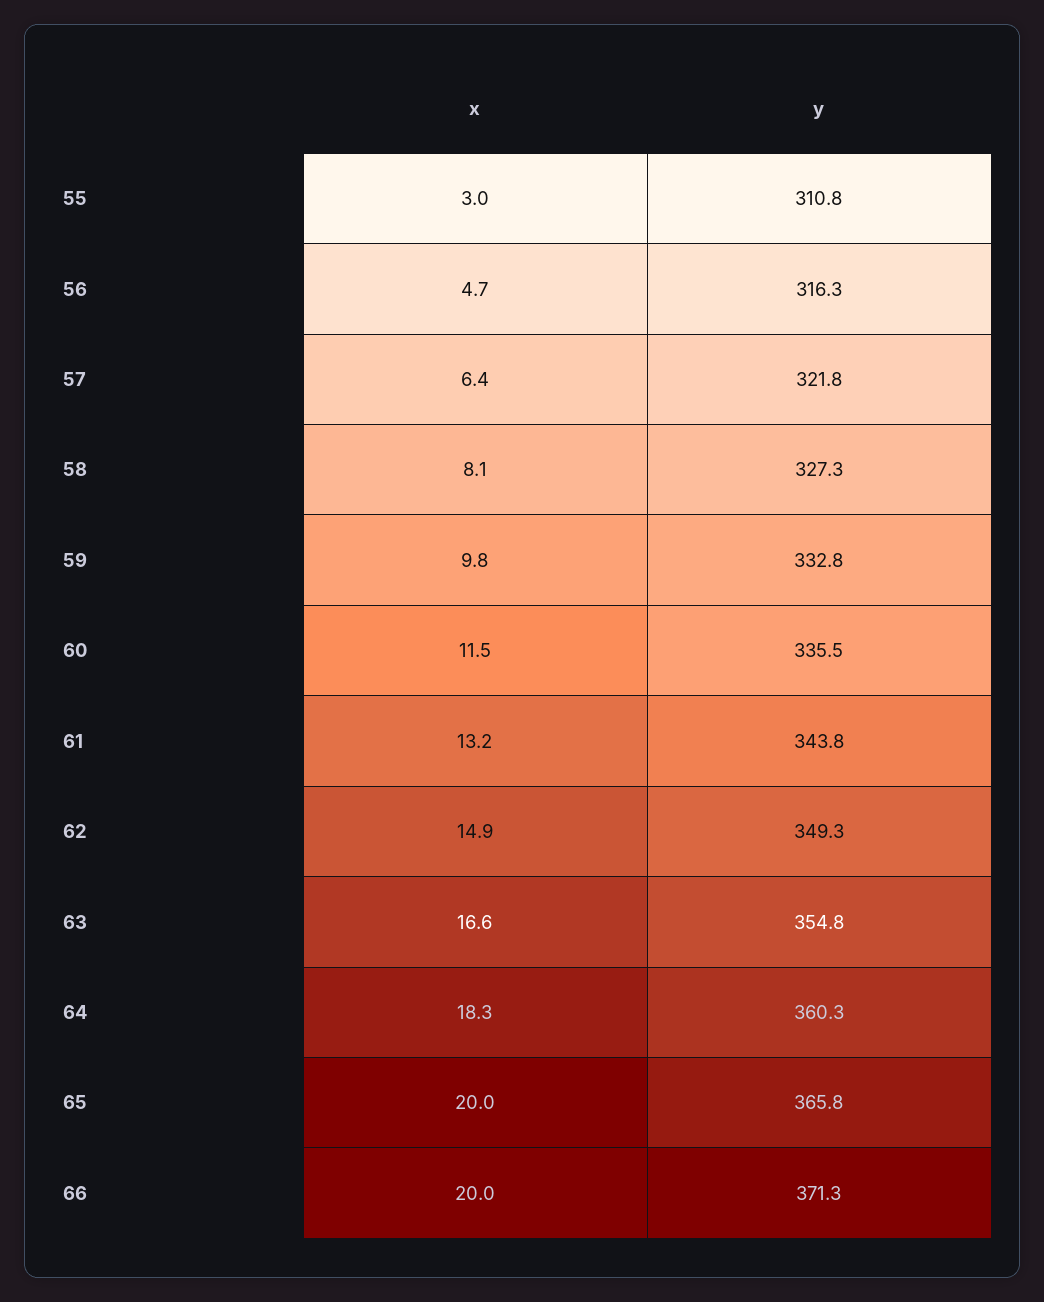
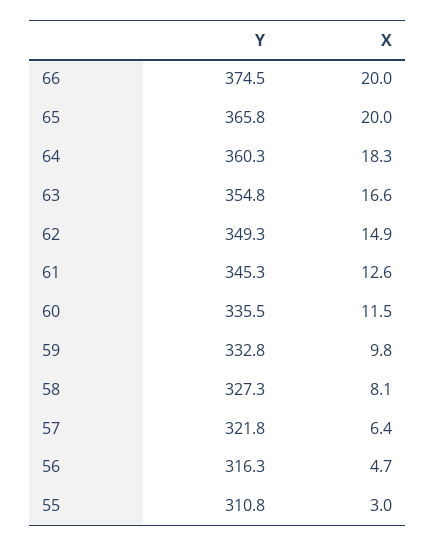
  {
    "x": {
      "55": 3,
      "56": 4.7,
      "57": 6.4,
      "58": 8.1,
      "59": 9.8,
      "60": 11.5,
-     "61": 13.2,
+     "61": 12.6,
      "62": 14.9,
      "63": 16.6,
      "64": 18.3,
      "65": 20,
      "66": 20
    },
    "y": {
      "55": 310.8,
      "56": 316.3,
      "57": 321.8,
      "58": 327.3,
      "59": 332.8,
      "60": 335.5,
-     "61": 343.8,
+     "61": 345.3,
      "62": 349.3,
      "63": 354.8,
      "64": 360.3,
      "65": 365.8,
-     "66": 371.3
+     "66": 374.5
    }
  }

